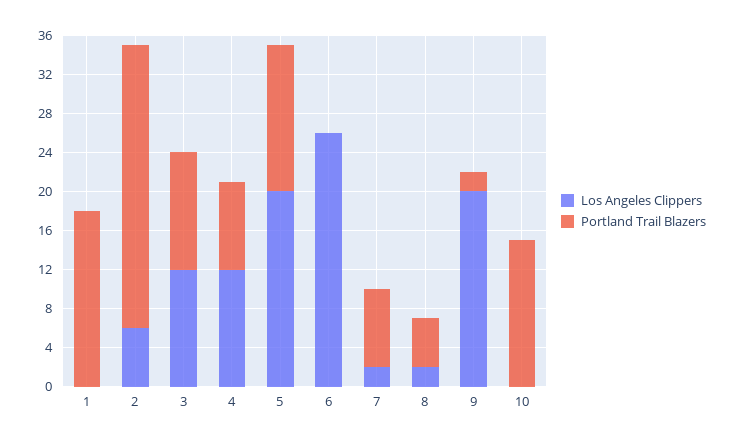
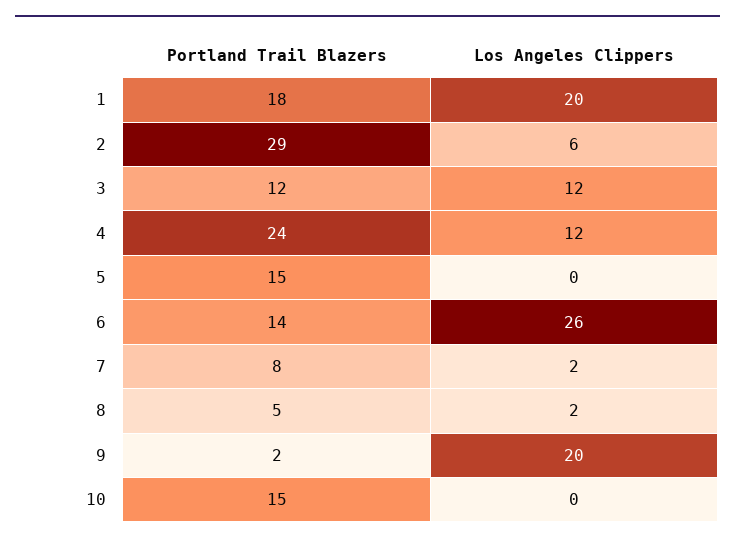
  {
    "Los Angeles Clippers": {
-     "1": 0,
+     "1": 20,
      "2": 6,
      "3": 12,
      "4": 12,
-     "5": 20,
+     "5": 0,
      "6": 26,
      "7": 2,
      "8": 2,
      "9": 20,
      "10": 0
    },
    "Portland Trail Blazers": {
      "1": 18,
      "2": 29,
      "3": 12,
-     "4": 9,
+     "4": 24,
      "5": 15,
-     "6": 0,
+     "6": 14,
      "7": 8,
      "8": 5,
      "9": 2,
      "10": 15
    }
  }

